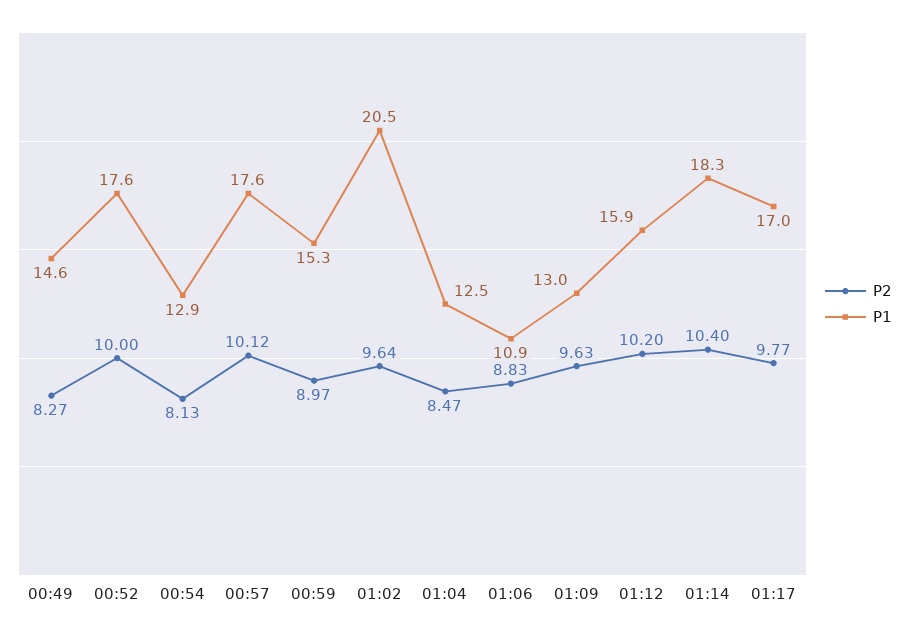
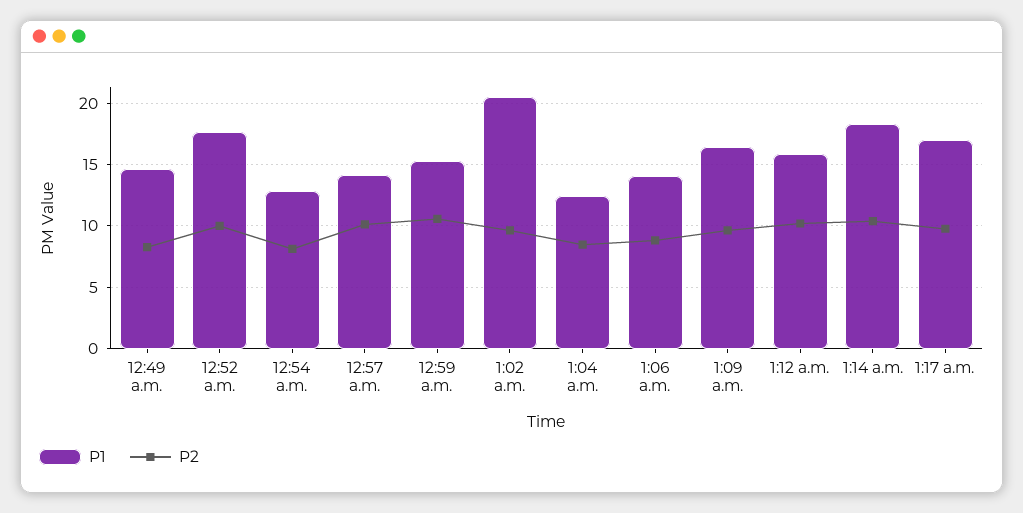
  {
    "P2": {
      "00:49": 8.27,
      "00:52": 10,
      "00:54": 8.13,
      "00:57": 10.12,
-     "00:59": 8.97,
+     "00:59": 10.5,
      "01:02": 9.64,
      "01:04": 8.47,
      "01:06": 8.83,
      "01:09": 9.63,
      "01:12": 10.2,
      "01:14": 10.4,
      "01:17": 9.77
    },
    "P1": {
      "00:49": 14.6,
      "00:52": 17.6,
      "00:54": 12.9,
-     "00:57": 17.6,
+     "00:57": 14,
      "00:59": 15.3,
      "01:02": 20.5,
      "01:04": 12.5,
-     "01:06": 10.9,
+     "01:06": 14,
-     "01:09": 13,
+     "01:09": 16.5,
      "01:12": 15.9,
      "01:14": 18.3,
      "01:17": 17
    }
  }

